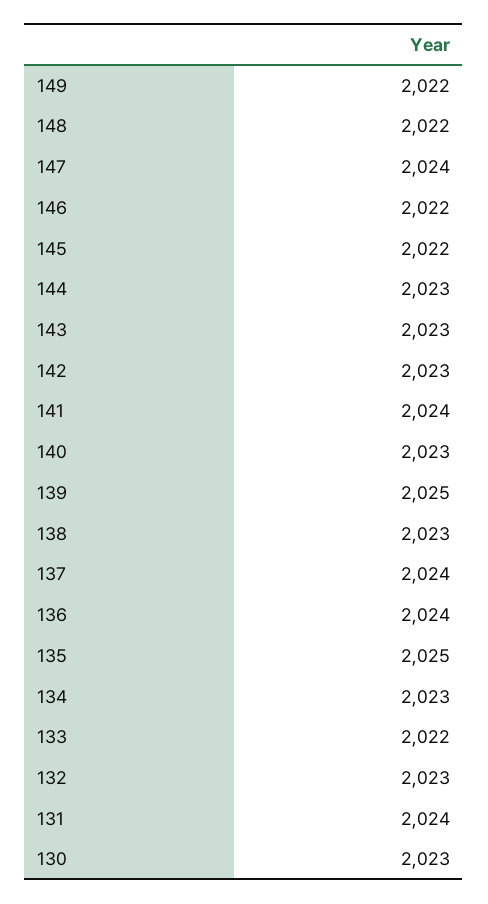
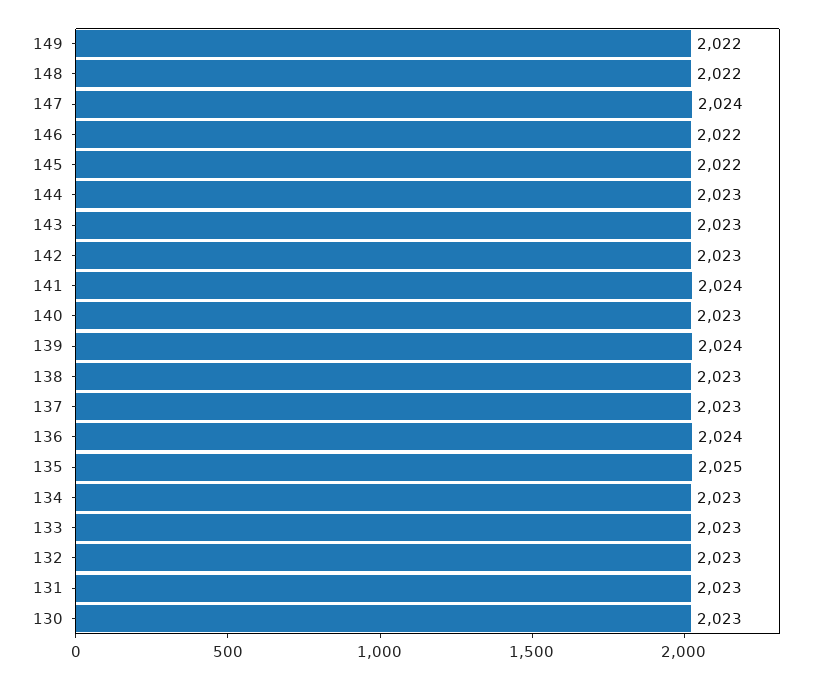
  {
    "149": 2022,
    "148": 2022,
    "147": 2024,
    "146": 2022,
    "145": 2022,
    "144": 2023,
    "143": 2023,
    "142": 2023,
    "141": 2024,
    "140": 2023,
-   "139": 2025,
+   "139": 2024,
    "138": 2023,
-   "137": 2024,
+   "137": 2023,
    "136": 2024,
    "135": 2025,
    "134": 2023,
-   "133": 2022,
+   "133": 2023,
    "132": 2023,
-   "131": 2024,
+   "131": 2023,
    "130": 2023
  }

